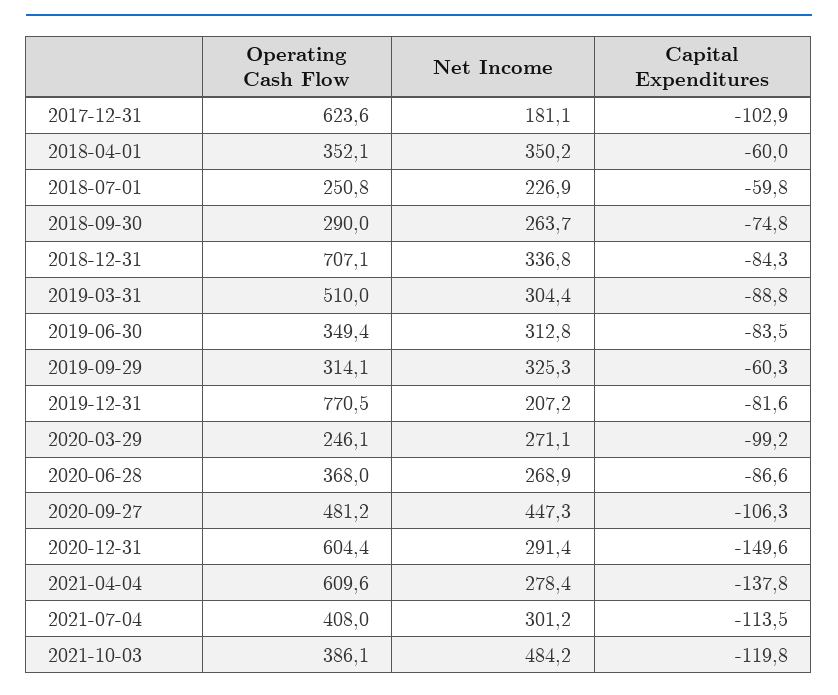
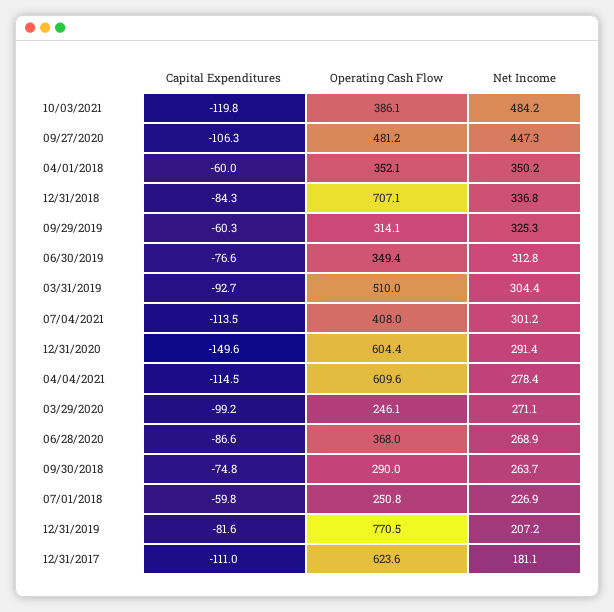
  {
    "Operating Cash Flow": {
      "2017-12-31": 623.6,
      "2018-04-01": 352.1,
      "2018-07-01": 250.8,
      "2018-09-30": 290,
      "2018-12-31": 707.1,
      "2019-03-31": 510,
      "2019-06-30": 349.4,
      "2019-09-29": 314.1,
      "2019-12-31": 770.5,
      "2020-03-29": 246.1,
      "2020-06-28": 368,
      "2020-09-27": 481.2,
      "2020-12-31": 604.4,
      "2021-04-04": 609.6,
      "2021-07-04": 408,
      "2021-10-03": 386.1
    },
    "Net Income": {
      "2017-12-31": 181.1,
      "2018-04-01": 350.2,
      "2018-07-01": 226.9,
      "2018-09-30": 263.7,
      "2018-12-31": 336.8,
      "2019-03-31": 304.4,
      "2019-06-30": 312.8,
      "2019-09-29": 325.3,
      "2019-12-31": 207.2,
      "2020-03-29": 271.1,
      "2020-06-28": 268.9,
      "2020-09-27": 447.3,
      "2020-12-31": 291.4,
      "2021-04-04": 278.4,
      "2021-07-04": 301.2,
      "2021-10-03": 484.2
    },
    "Capital Expenditures": {
-     "2017-12-31": -102.9,
+     "2017-12-31": -111,
      "2018-04-01": -60,
      "2018-07-01": -59.8,
      "2018-09-30": -74.8,
      "2018-12-31": -84.3,
-     "2019-03-31": -88.8,
+     "2019-03-31": -92.7,
-     "2019-06-30": -83.5,
+     "2019-06-30": -76.6,
      "2019-09-29": -60.3,
      "2019-12-31": -81.6,
      "2020-03-29": -99.2,
      "2020-06-28": -86.6,
      "2020-09-27": -106.3,
      "2020-12-31": -149.6,
-     "2021-04-04": -137.8,
+     "2021-04-04": -114.5,
      "2021-07-04": -113.5,
      "2021-10-03": -119.8
    }
  }

